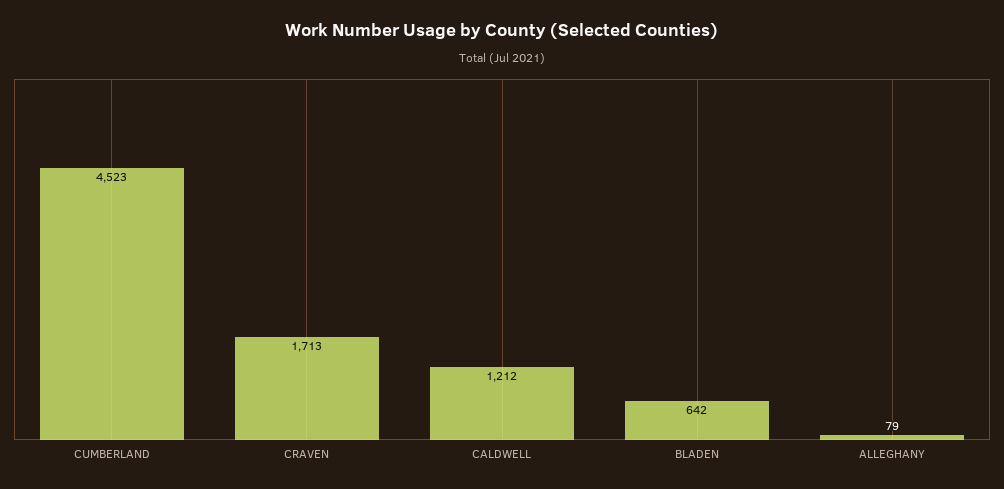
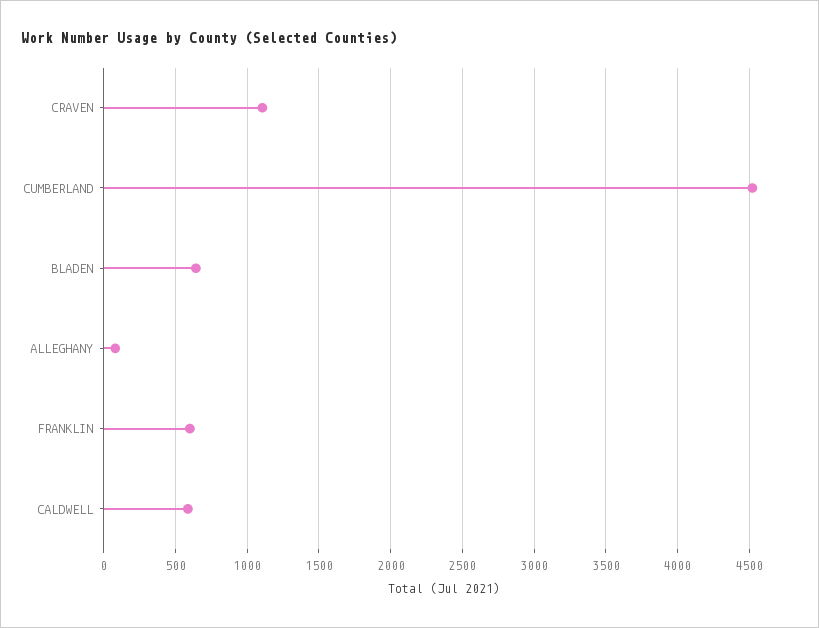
  {
    "CUMBERLAND": 4523,
-   "CRAVEN": 1713,
+   "CRAVEN": 1100,
-   "CALDWELL": 1212,
+   "CALDWELL": 600,
    "BLADEN": 642,
-   "ALLEGHANY": 79
+   "ALLEGHANY": 79,
+   "FRANKLIN": 600
  }

